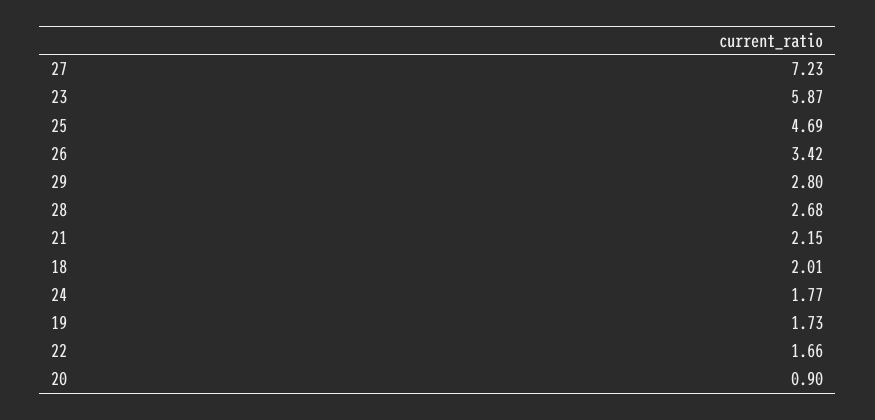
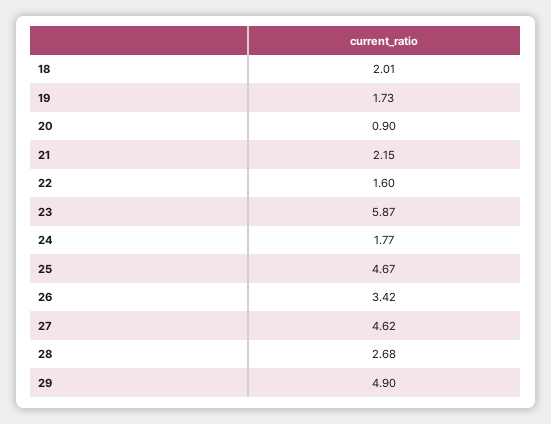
  {
-   "27": 7.23,
+   "27": 4.62,
    "23": 5.87,
-   "25": 4.69,
+   "25": 4.67,
    "26": 3.42,
-   "29": 2.8,
+   "29": 4.9,
    "28": 2.68,
    "21": 2.15,
    "18": 2.01,
    "24": 1.77,
    "19": 1.73,
-   "22": 1.66,
+   "22": 1.6,
    "20": 0.9
  }

